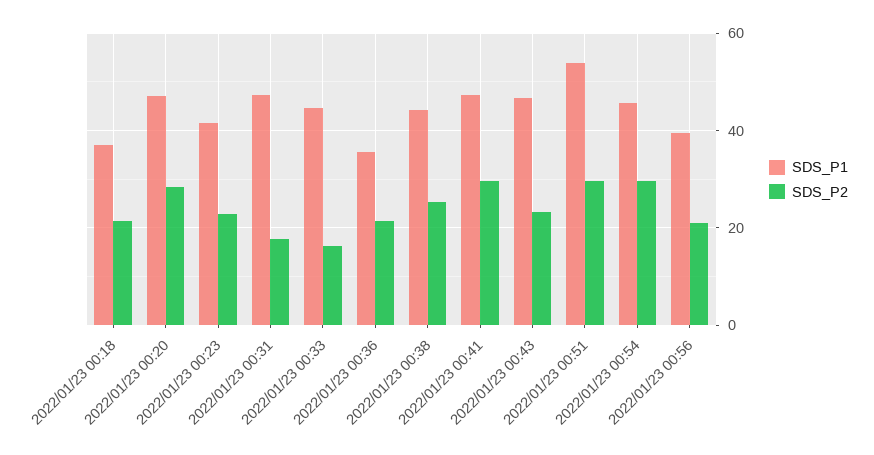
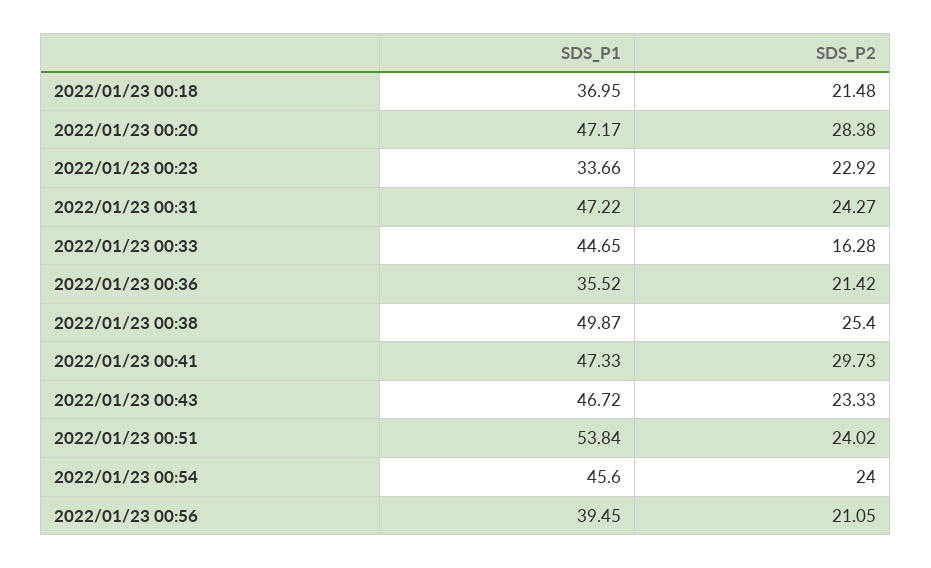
  {
    "SDS_P1": {
      "2022/01/23 00:18": 36.95,
      "2022/01/23 00:20": 47.17,
-     "2022/01/23 00:23": 42,
+     "2022/01/23 00:23": 33.66,
      "2022/01/23 00:31": 47.22,
      "2022/01/23 00:33": 44.65,
      "2022/01/23 00:36": 35.52,
-     "2022/01/23 00:38": 44,
+     "2022/01/23 00:38": 49.87,
      "2022/01/23 00:41": 47.33,
      "2022/01/23 00:43": 46.72,
      "2022/01/23 00:51": 53.84,
      "2022/01/23 00:54": 45.6,
      "2022/01/23 00:56": 39.45
    },
    "SDS_P2": {
      "2022/01/23 00:18": 21.48,
      "2022/01/23 00:20": 28.38,
      "2022/01/23 00:23": 22.92,
-     "2022/01/23 00:31": 18,
+     "2022/01/23 00:31": 24.27,
      "2022/01/23 00:33": 16.28,
      "2022/01/23 00:36": 21.42,
      "2022/01/23 00:38": 25.4,
      "2022/01/23 00:41": 29.73,
      "2022/01/23 00:43": 23.33,
-     "2022/01/23 00:51": 30,
+     "2022/01/23 00:51": 24.02,
-     "2022/01/23 00:54": 30,
+     "2022/01/23 00:54": 24,
      "2022/01/23 00:56": 21.05
    }
  }

